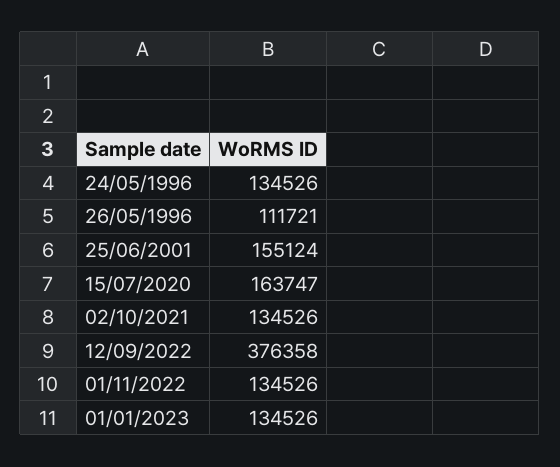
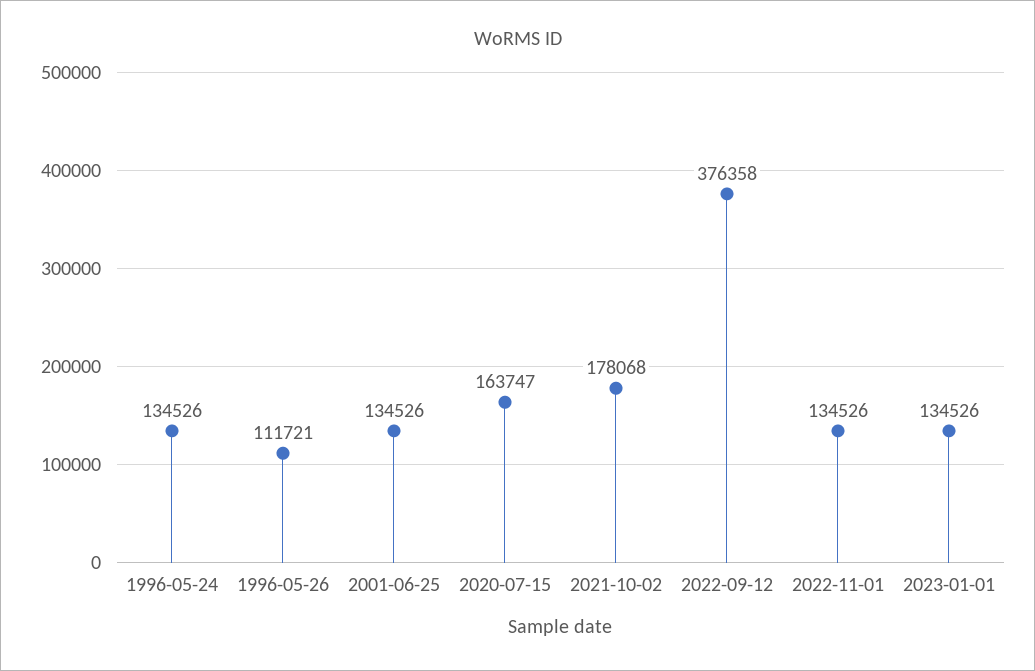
  {
    "24/05/1996": 134526,
    "26/05/1996": 111721,
-   "25/06/2001": 155124,
+   "25/06/2001": 134526,
    "15/07/2020": 163747,
-   "02/10/2021": 134526,
+   "02/10/2021": 178068,
    "12/09/2022": 376358,
    "01/11/2022": 134526,
    "01/01/2023": 134526
  }

